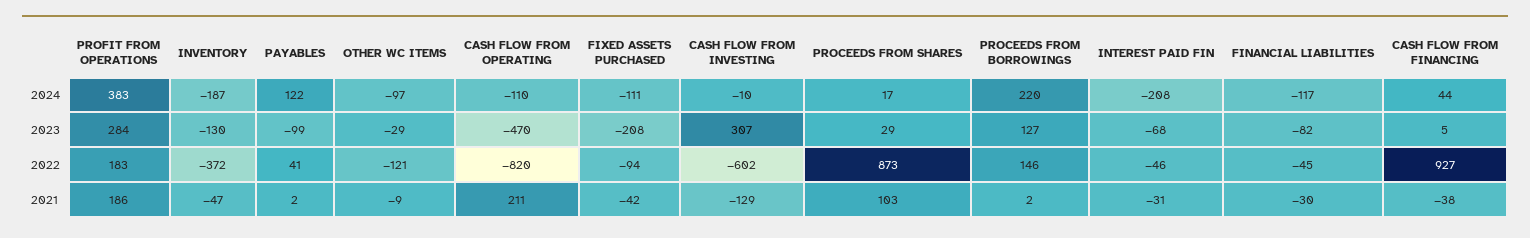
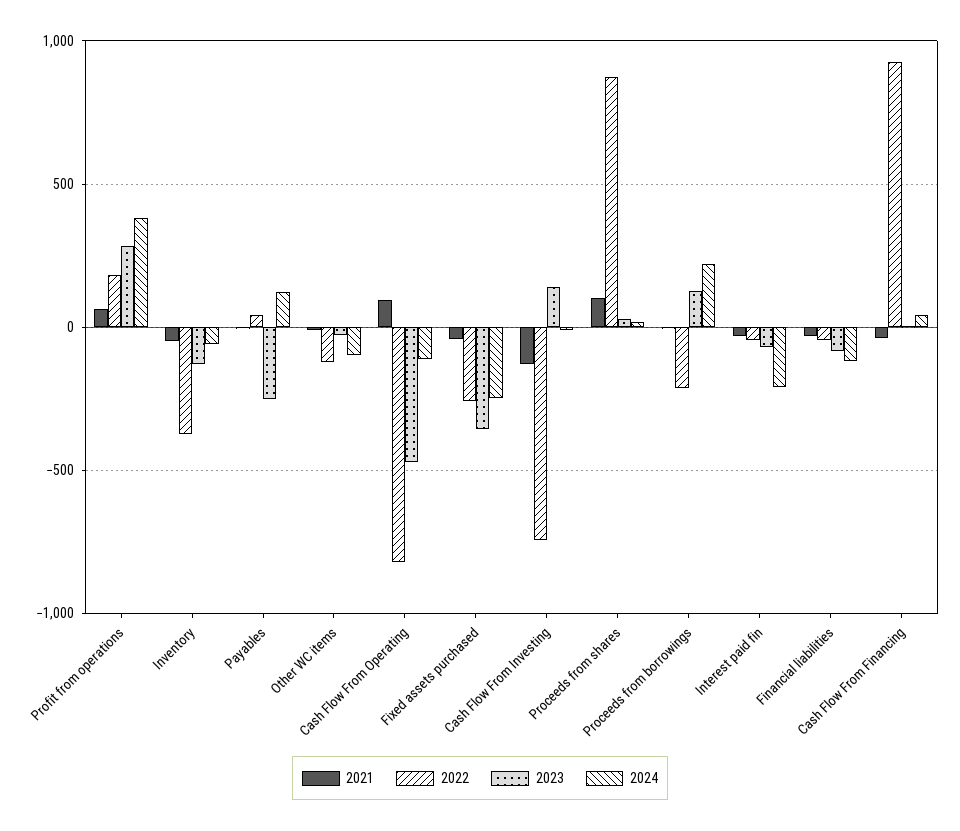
  {
    "2024": {
      "PROFIT FROM OPERATIONS": 383,
-     "INVENTORY": -187,
+     "INVENTORY": -50,
      "PAYABLES": 122,
      "OTHER WC ITEMS": -97,
      "CASH FLOW FROM OPERATING": -110,
-     "FIXED ASSETS PURCHASED": -111,
+     "FIXED ASSETS PURCHASED": -250,
      "CASH FLOW FROM INVESTING": -10,
      "PROCEEDS FROM SHARES": 17,
      "PROCEEDS FROM BORROWINGS": 220,
      "INTEREST PAID FIN": -208,
      "FINANCIAL LIABILITIES": -117,
      "CASH FLOW FROM FINANCING": 44
    },
    "2023": {
      "PROFIT FROM OPERATIONS": 284,
      "INVENTORY": -130,
-     "PAYABLES": -99,
+     "PAYABLES": -250,
      "OTHER WC ITEMS": -29,
      "CASH FLOW FROM OPERATING": -470,
-     "FIXED ASSETS PURCHASED": -208,
+     "FIXED ASSETS PURCHASED": -350,
-     "CASH FLOW FROM INVESTING": 307,
+     "CASH FLOW FROM INVESTING": 150,
      "PROCEEDS FROM SHARES": 29,
      "PROCEEDS FROM BORROWINGS": 127,
      "INTEREST PAID FIN": -68,
      "FINANCIAL LIABILITIES": -82,
      "CASH FLOW FROM FINANCING": 5
    },
    "2022": {
      "PROFIT FROM OPERATIONS": 183,
      "INVENTORY": -372,
      "PAYABLES": 41,
      "OTHER WC ITEMS": -121,
      "CASH FLOW FROM OPERATING": -820,
-     "FIXED ASSETS PURCHASED": -94,
+     "FIXED ASSETS PURCHASED": -250,
-     "CASH FLOW FROM INVESTING": -602,
+     "CASH FLOW FROM INVESTING": -750,
      "PROCEEDS FROM SHARES": 873,
-     "PROCEEDS FROM BORROWINGS": 146,
+     "PROCEEDS FROM BORROWINGS": -200,
      "INTEREST PAID FIN": -46,
      "FINANCIAL LIABILITIES": -45,
      "CASH FLOW FROM FINANCING": 927
    },
    "2021": {
-     "PROFIT FROM OPERATIONS": 186,
+     "PROFIT FROM OPERATIONS": 50,
      "INVENTORY": -47,
      "PAYABLES": 2,
      "OTHER WC ITEMS": -9,
-     "CASH FLOW FROM OPERATING": 211,
+     "CASH FLOW FROM OPERATING": 100,
      "FIXED ASSETS PURCHASED": -42,
      "CASH FLOW FROM INVESTING": -129,
      "PROCEEDS FROM SHARES": 103,
      "PROCEEDS FROM BORROWINGS": 2,
      "INTEREST PAID FIN": -31,
      "FINANCIAL LIABILITIES": -30,
      "CASH FLOW FROM FINANCING": -38
    }
  }

